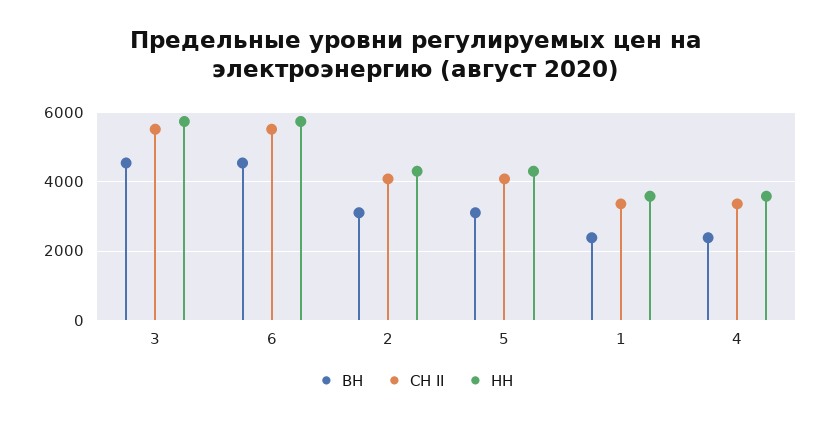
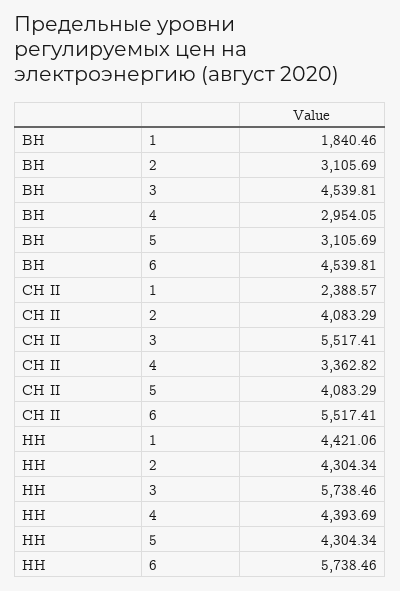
  {
    "ВН": {
      "3": 4539.81,
      "6": 4539.81,
      "2": 3105.69,
      "5": 3105.69,
-     "1": 2400,
+     "1": 1840.46,
-     "4": 2400
+     "4": 2954.05
    },
    "СН II": {
      "3": 5517.41,
      "6": 5517.41,
      "2": 4083.29,
      "5": 4083.29,
-     "1": 3400,
+     "1": 2388.57,
      "4": 3362.82
    },
    "НН": {
      "3": 5738.46,
      "6": 5738.46,
      "2": 4304.34,
      "5": 4304.34,
-     "1": 3600,
+     "1": 4421.06,
-     "4": 3600
+     "4": 4393.69
    }
  }

